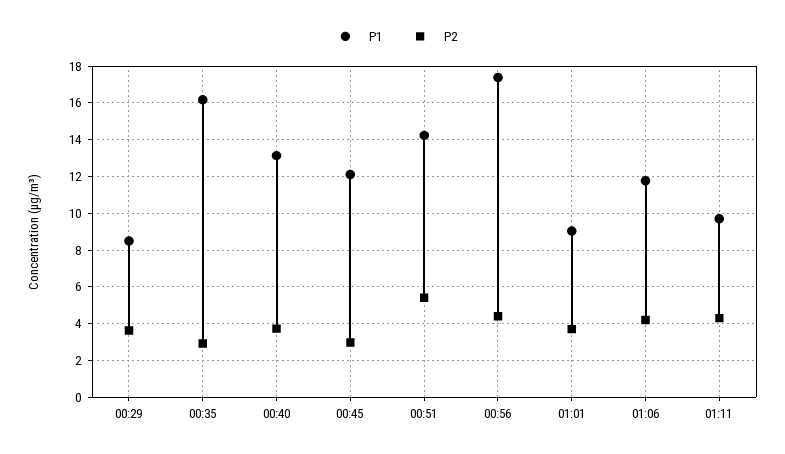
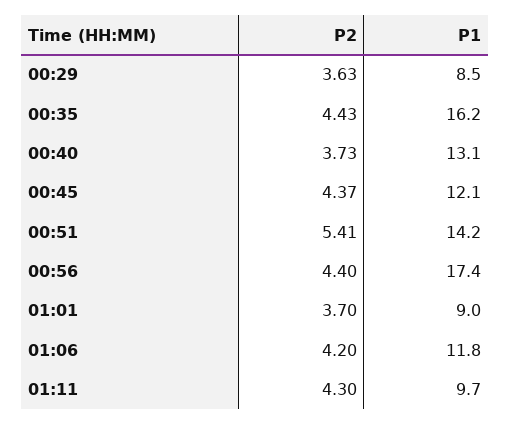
  {
    "P1": {
      "00:29": 8.5,
      "00:35": 16.2,
      "00:40": 13.1,
      "00:45": 12.1,
      "00:51": 14.2,
      "00:56": 17.4,
      "01:01": 9,
      "01:06": 11.8,
      "01:11": 9.7
    },
    "P2": {
      "00:29": 3.63,
-     "00:35": 3,
+     "00:35": 4.43,
      "00:40": 3.73,
-     "00:45": 3,
+     "00:45": 4.37,
      "00:51": 5.41,
      "00:56": 4.4,
      "01:01": 3.7,
      "01:06": 4.2,
      "01:11": 4.3
    }
  }

